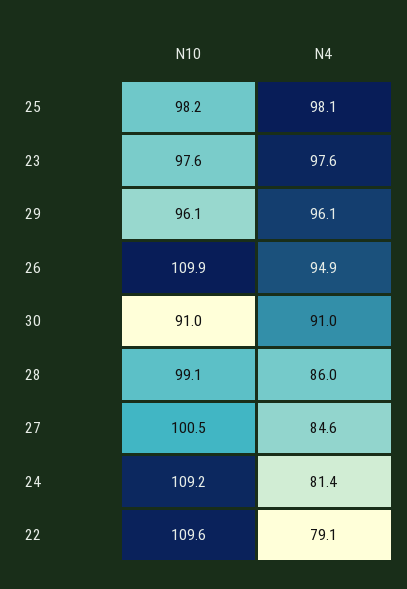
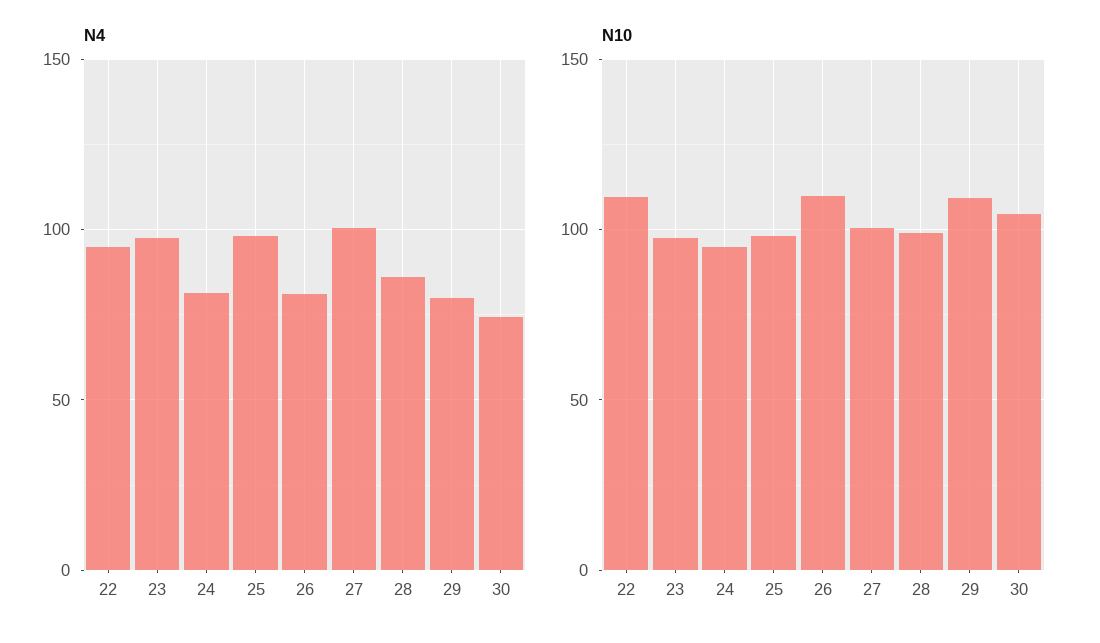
  {
    "N10": {
      "25": 98.2,
      "23": 97.6,
-     "29": 96.1,
+     "29": 110,
      "26": 109.9,
-     "30": 91,
+     "30": 105,
      "28": 99.1,
      "27": 100.5,
-     "24": 109.2,
+     "24": 95,
      "22": 109.6
    },
    "N4": {
      "25": 98.1,
      "23": 97.6,
-     "29": 96.1,
+     "29": 80,
-     "26": 94.9,
+     "26": 80,
-     "30": 91,
+     "30": 75,
      "28": 86,
-     "27": 84.6,
+     "27": 100,
      "24": 81.4,
-     "22": 79.1
+     "22": 95
    }
  }

